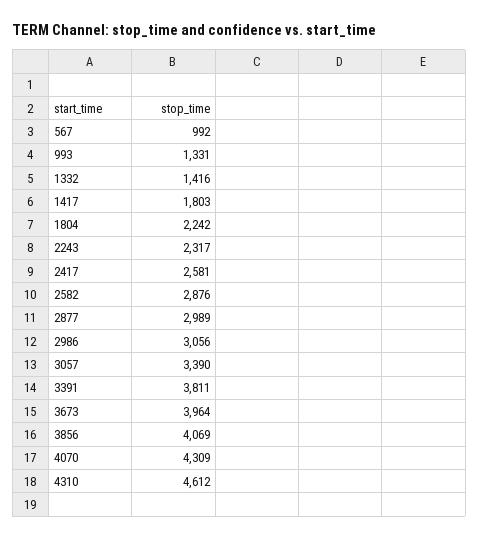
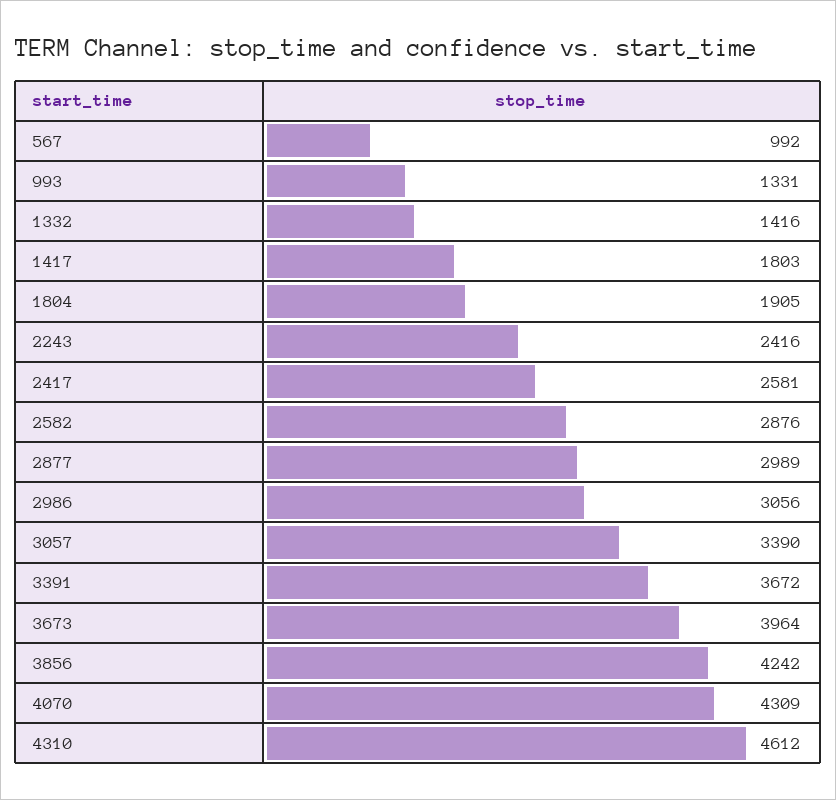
  {
    "567": 992,
    "993": 1331,
    "1332": 1416,
    "1417": 1803,
-   "1804": 2242,
+   "1804": 1905,
-   "2243": 2317,
+   "2243": 2416,
    "2417": 2581,
    "2582": 2876,
    "2877": 2989,
    "2986": 3056,
    "3057": 3390,
-   "3391": 3811,
+   "3391": 3672,
    "3673": 3964,
-   "3856": 4069,
+   "3856": 4242,
    "4070": 4309,
    "4310": 4612
  }

